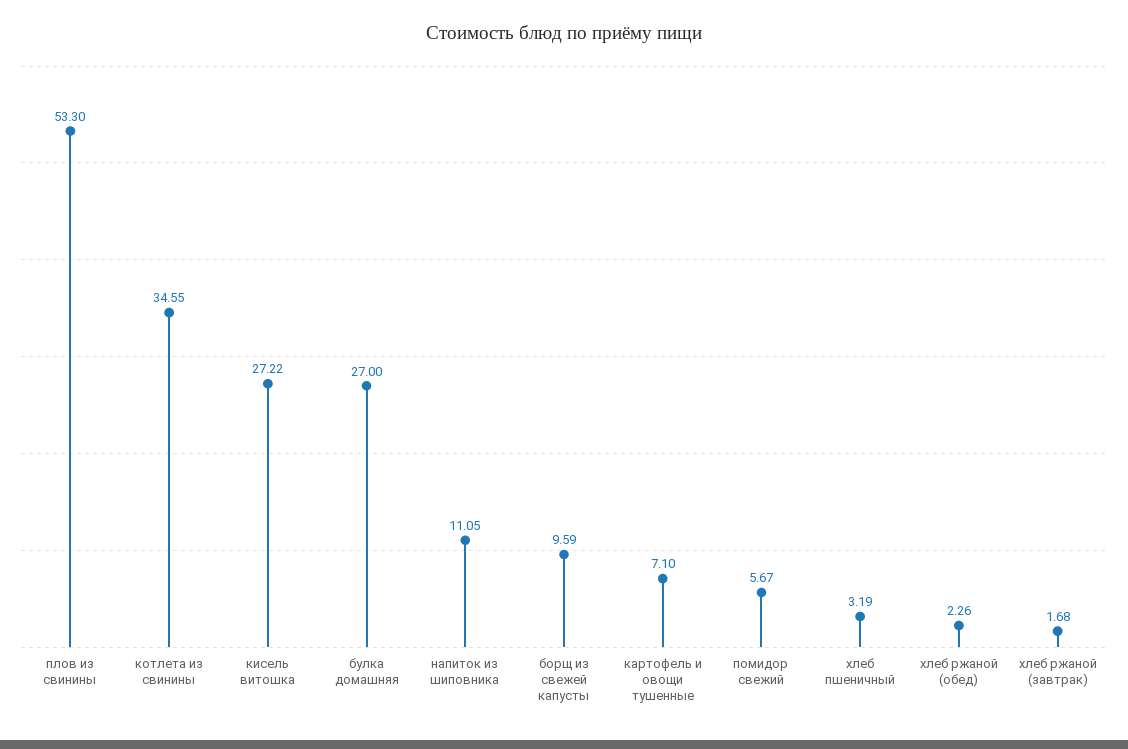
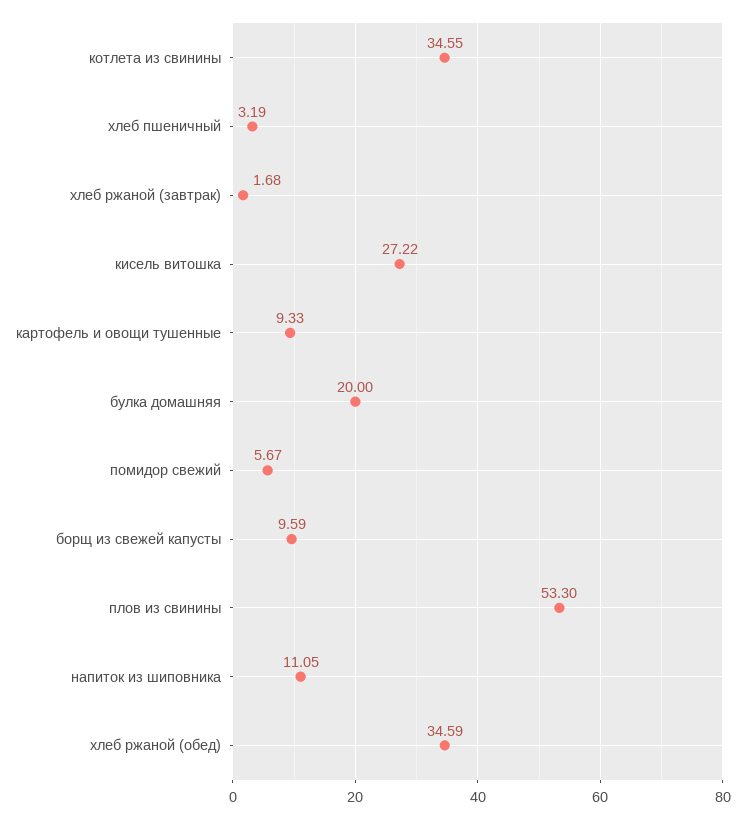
  {
    "плов из свинины": 53.3,
    "котлета из свинины": 34.55,
    "кисель витошка": 27.22,
-   "булка домашняя": 27,
+   "булка домашняя": 20,
    "напиток из шиповника": 11.05,
    "борщ из свежей капусты": 9.59,
-   "картофель и овощи тушенные": 7.1,
+   "картофель и овощи тушенные": 9.33,
    "помидор свежий": 5.67,
    "хлеб пшеничный": 3.19,
-   "хлеб ржаной (обед)": 2.26,
+   "хлеб ржаной (обед)": 34.59,
    "хлеб ржаной (завтрак)": 1.68
  }

